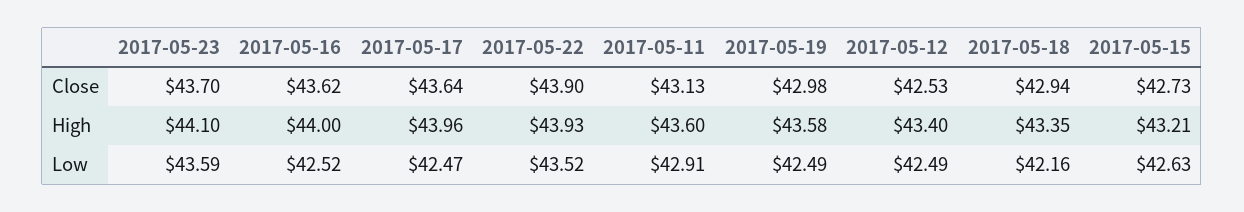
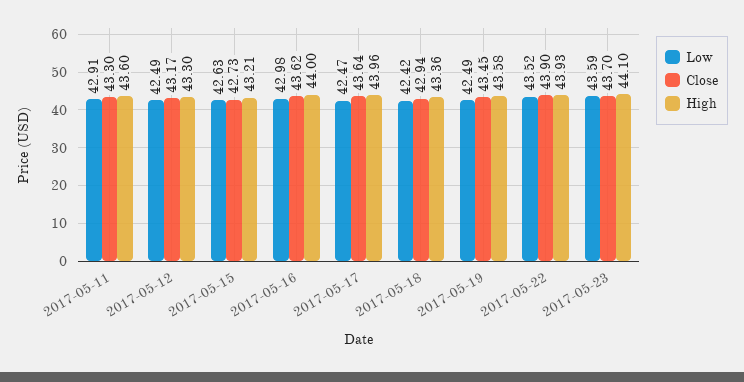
  {
    "Close": {
      "2017-05-23": 43.7,
      "2017-05-16": 43.62,
      "2017-05-17": 43.64,
      "2017-05-22": 43.9,
-     "2017-05-11": 43.13,
+     "2017-05-11": 43.3,
-     "2017-05-19": 42.98,
+     "2017-05-19": 43.45,
-     "2017-05-12": 42.53,
+     "2017-05-12": 43.17,
      "2017-05-18": 42.94,
      "2017-05-15": 42.73
    },
    "High": {
      "2017-05-23": 44.1,
      "2017-05-16": 44,
      "2017-05-17": 43.96,
      "2017-05-22": 43.93,
      "2017-05-11": 43.6,
      "2017-05-19": 43.58,
-     "2017-05-12": 43.4,
+     "2017-05-12": 43.3,
-     "2017-05-18": 43.35,
+     "2017-05-18": 43.36,
      "2017-05-15": 43.21
    },
    "Low": {
      "2017-05-23": 43.59,
-     "2017-05-16": 42.52,
+     "2017-05-16": 42.98,
      "2017-05-17": 42.47,
      "2017-05-22": 43.52,
      "2017-05-11": 42.91,
      "2017-05-19": 42.49,
      "2017-05-12": 42.49,
-     "2017-05-18": 42.16,
+     "2017-05-18": 42.42,
      "2017-05-15": 42.63
    }
  }

